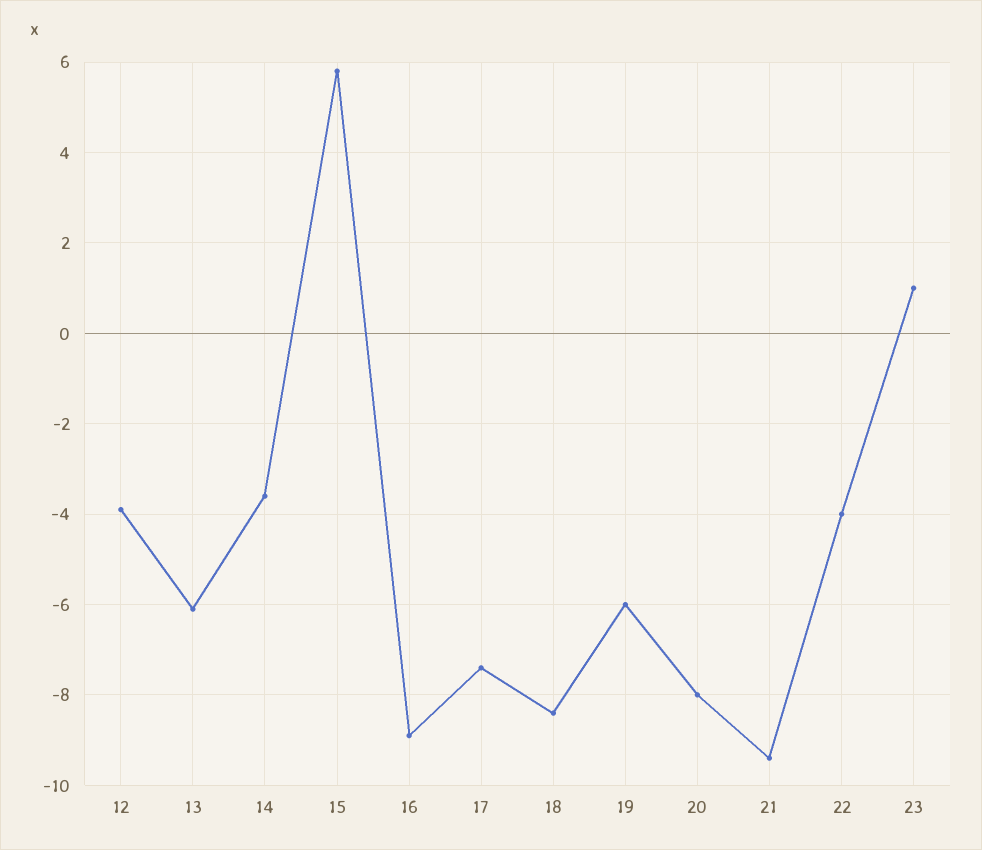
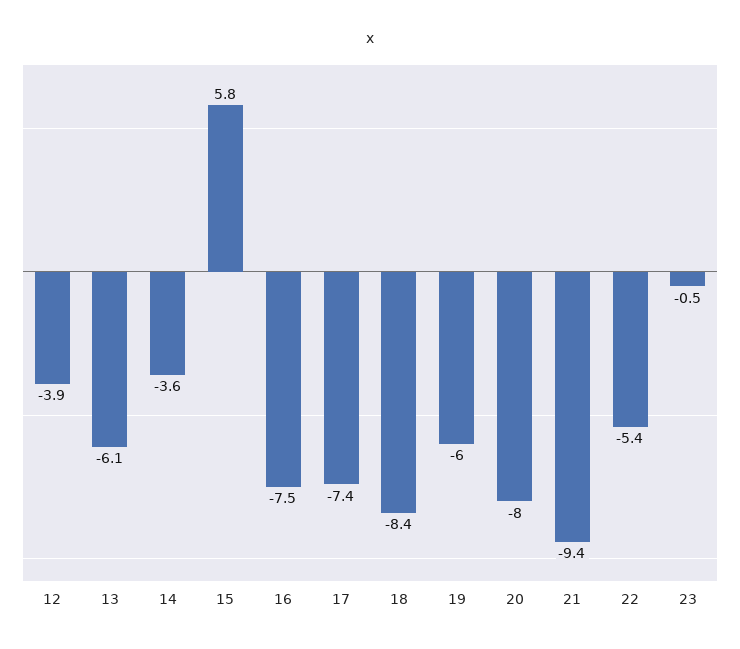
  {
    "12": -3.9,
    "13": -6.1,
    "14": -3.6,
    "15": 5.8,
-   "16": -9,
+   "16": -7.5,
    "17": -7.4,
    "18": -8.4,
    "19": -6,
    "20": -8,
    "21": -9.4,
-   "22": -4,
+   "22": -5.4,
-   "23": 1
+   "23": -0.5
  }

